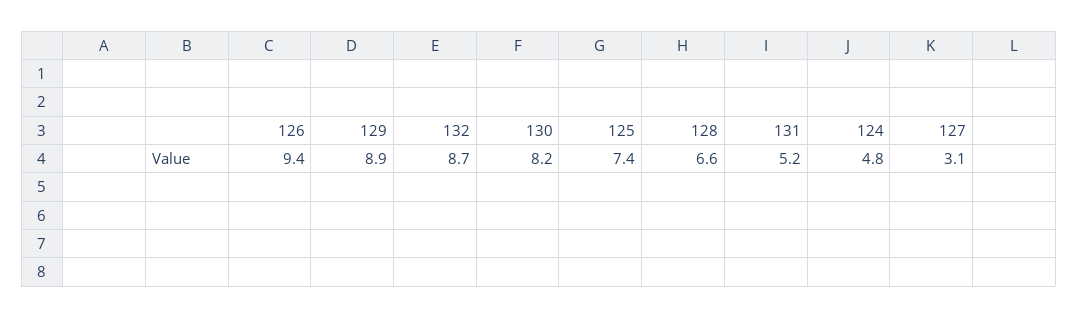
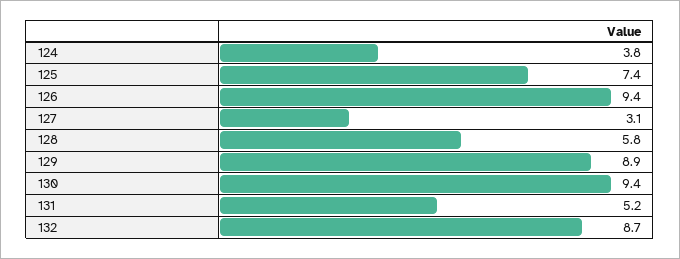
  {
    "126": 9.4,
    "129": 8.9,
    "132": 8.7,
-   "130": 8.2,
+   "130": 9.4,
    "125": 7.4,
-   "128": 6.6,
+   "128": 5.8,
    "131": 5.2,
-   "124": 4.8,
+   "124": 3.8,
    "127": 3.1
  }

